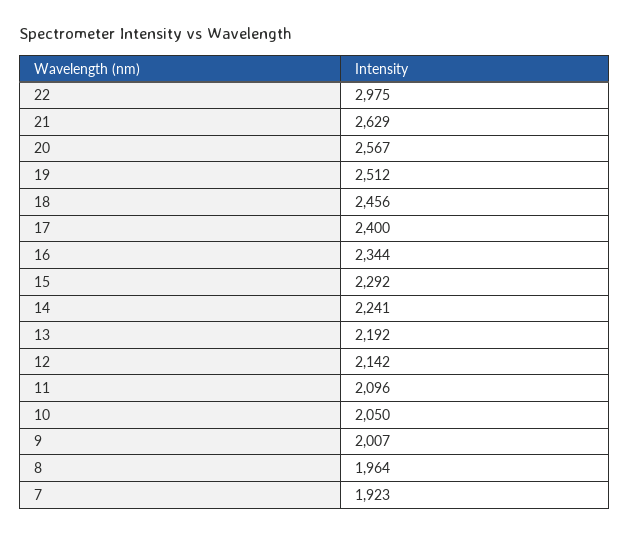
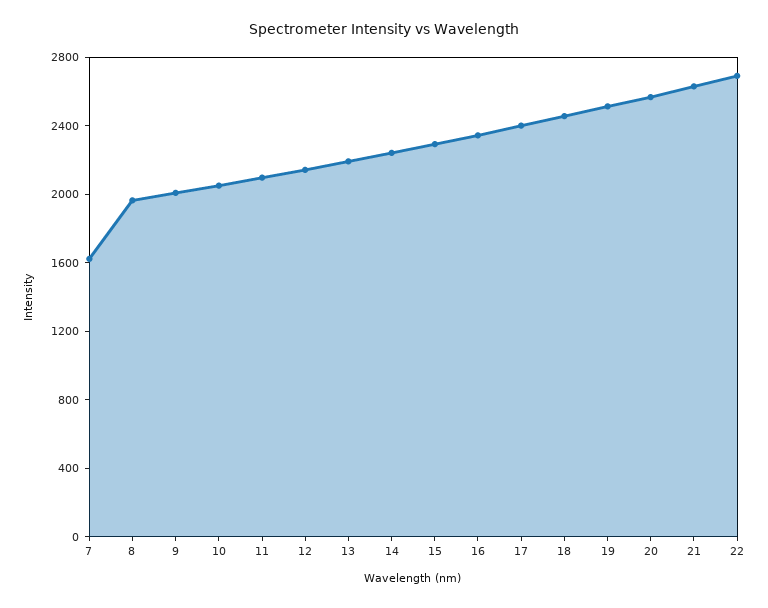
  {
-   "22": 2975,
+   "22": 2700,
    "21": 2629,
    "20": 2567,
    "19": 2512,
    "18": 2456,
    "17": 2400,
    "16": 2344,
    "15": 2292,
    "14": 2241,
    "13": 2192,
    "12": 2142,
    "11": 2096,
    "10": 2050,
    "9": 2007,
    "8": 1964,
-   "7": 1923
+   "7": 1600
  }

